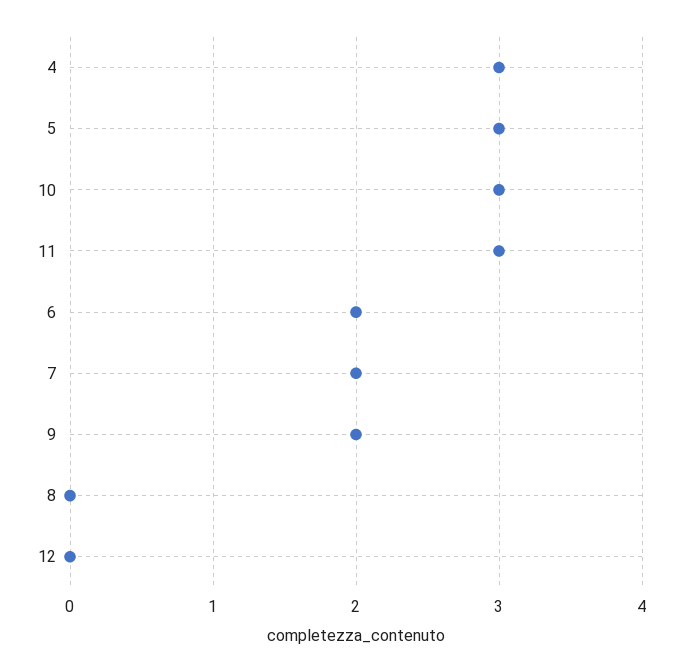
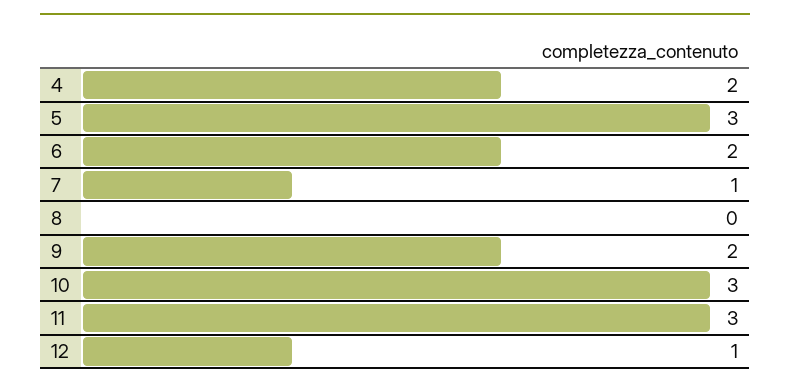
  {
-   "4": 3,
+   "4": 2,
    "5": 3,
    "10": 3,
    "11": 3,
    "6": 2,
-   "7": 2,
+   "7": 1,
    "9": 2,
    "8": 0,
-   "12": 0
+   "12": 1
  }

